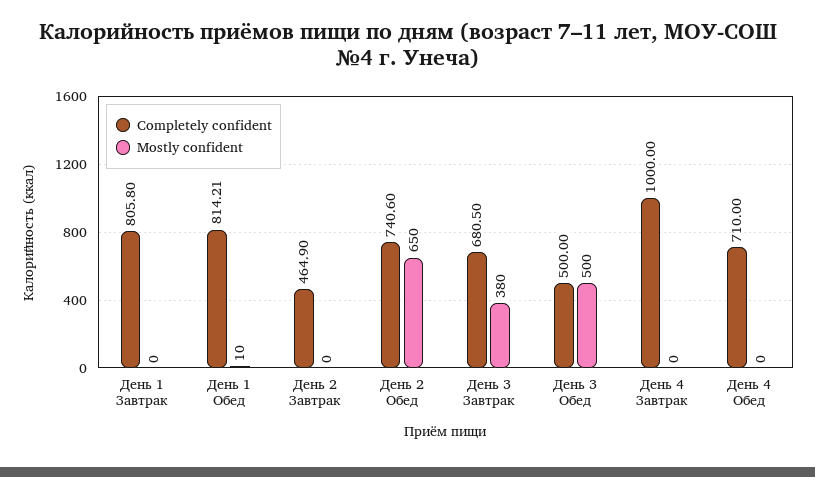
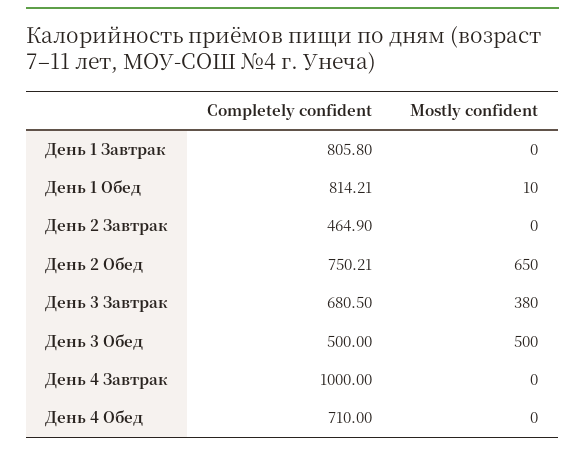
  {
    "Completely confident": {
      "День 1 Завтрак": 805.8,
      "День 1 Обед": 814.21,
      "День 2 Завтрак": 464.9,
-     "День 2 Обед": 740.6,
+     "День 2 Обед": 750.21,
      "День 3 Завтрак": 680.5,
      "День 3 Обед": 500,
      "День 4 Завтрак": 1000,
      "День 4 Обед": 710
    },
    "Mostly confident": {
      "День 1 Завтрак": 0,
      "День 1 Обед": 10,
      "День 2 Завтрак": 0,
      "День 2 Обед": 650,
      "День 3 Завтрак": 380,
      "День 3 Обед": 500,
      "День 4 Завтрак": 0,
      "День 4 Обед": 0
    }
  }

